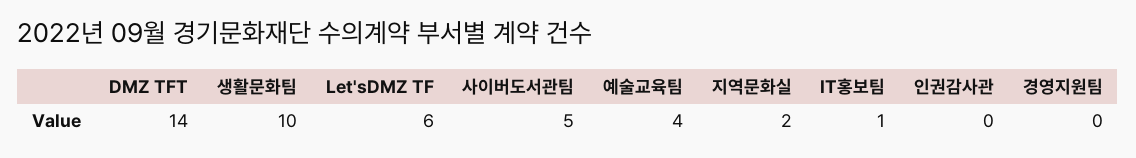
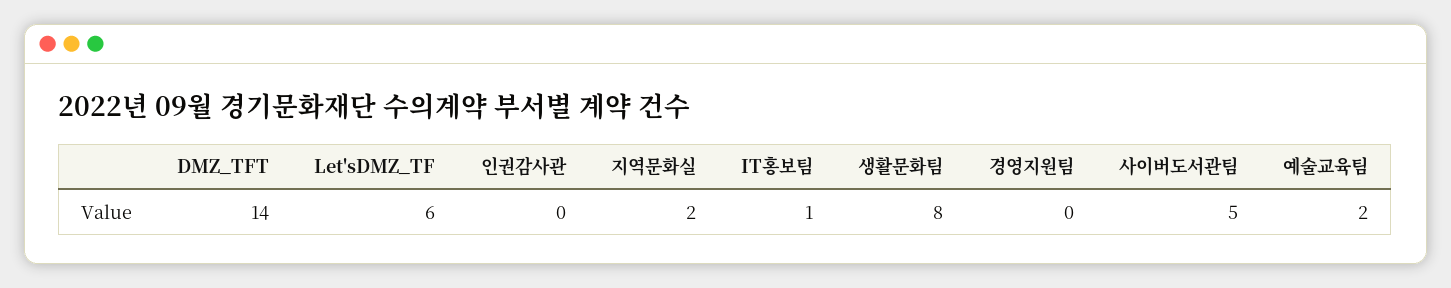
  {
    "DMZ TFT": 14,
-   "생활문화팀": 10,
+   "생활문화팀": 8,
    "Let'sDMZ TF": 6,
    "사이버도서관팀": 5,
-   "예술교육팀": 4,
+   "예술교육팀": 2,
    "지역문화실": 2,
    "IT홍보팀": 1,
    "인권감사관": 0,
    "경영지원팀": 0
  }

